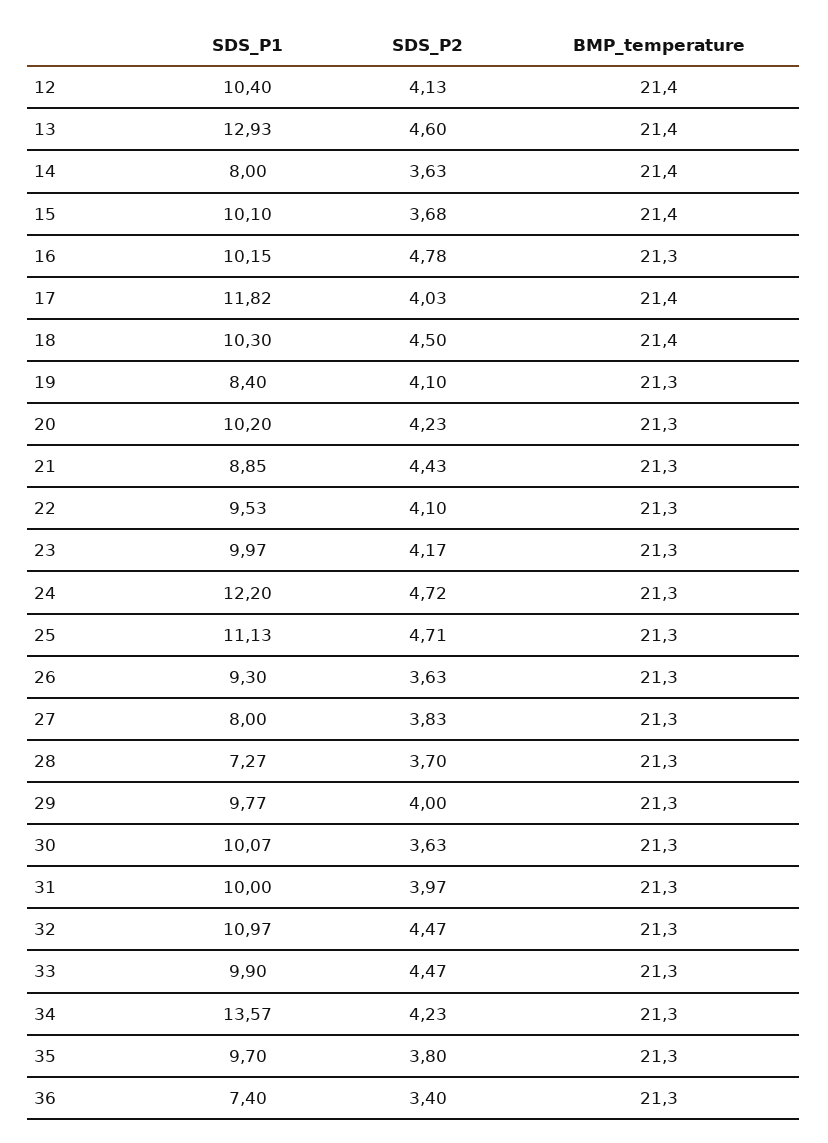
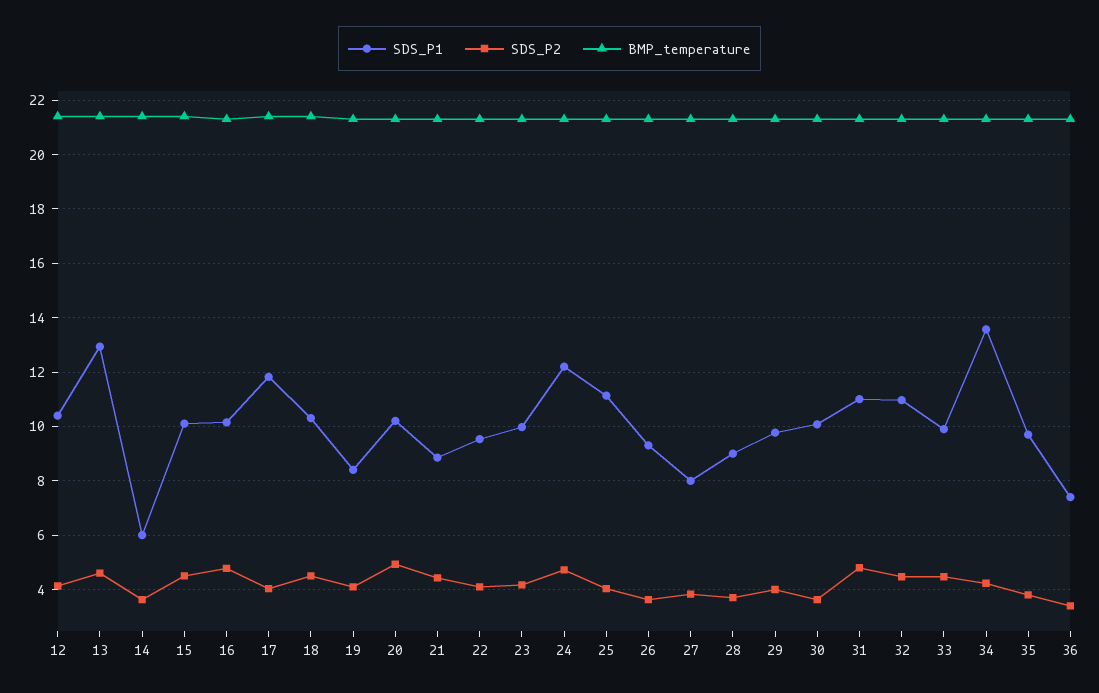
  {
    "SDS_P1": {
      "12": 10.4,
      "13": 12.93,
-     "14": 8,
+     "14": 6,
      "15": 10.1,
      "16": 10.15,
      "17": 11.82,
      "18": 10.3,
      "19": 8.4,
      "20": 10.2,
      "21": 8.85,
      "22": 9.53,
      "23": 9.97,
      "24": 12.2,
      "25": 11.13,
      "26": 9.3,
      "27": 8,
-     "28": 7.27,
+     "28": 9,
      "29": 9.77,
      "30": 10.07,
-     "31": 10,
+     "31": 11,
      "32": 10.97,
      "33": 9.9,
      "34": 13.57,
      "35": 9.7,
      "36": 7.4
    },
    "SDS_P2": {
      "12": 4.13,
      "13": 4.6,
      "14": 3.63,
-     "15": 3.68,
+     "15": 4.5,
      "16": 4.78,
      "17": 4.03,
      "18": 4.5,
      "19": 4.1,
-     "20": 4.23,
+     "20": 5,
      "21": 4.43,
      "22": 4.1,
      "23": 4.17,
      "24": 4.72,
-     "25": 4.71,
+     "25": 4,
      "26": 3.63,
      "27": 3.83,
      "28": 3.7,
      "29": 4,
      "30": 3.63,
-     "31": 3.97,
+     "31": 4.75,
      "32": 4.47,
      "33": 4.47,
      "34": 4.23,
      "35": 3.8,
      "36": 3.4
    },
    "BMP_temperature": {
      "12": 21.4,
      "13": 21.4,
      "14": 21.4,
      "15": 21.4,
      "16": 21.3,
      "17": 21.4,
      "18": 21.4,
      "19": 21.3,
      "20": 21.3,
      "21": 21.3,
      "22": 21.3,
      "23": 21.3,
      "24": 21.3,
      "25": 21.3,
      "26": 21.3,
      "27": 21.3,
      "28": 21.3,
      "29": 21.3,
      "30": 21.3,
      "31": 21.3,
      "32": 21.3,
      "33": 21.3,
      "34": 21.3,
      "35": 21.3,
      "36": 21.3
    }
  }

